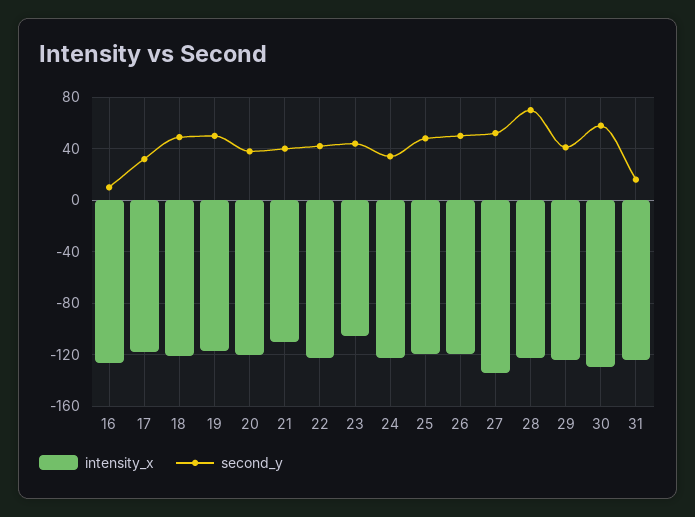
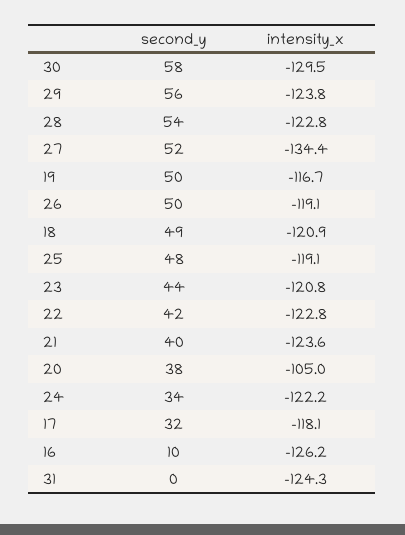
  {
    "intensity_x": {
      "16": -126.2,
      "17": -118.1,
      "18": -120.9,
      "19": -116.7,
-     "20": -120,
+     "20": -105,
-     "21": -110,
+     "21": -123.6,
      "22": -122.8,
-     "23": -105,
+     "23": -120.8,
      "24": -122.2,
      "25": -119.1,
      "26": -119.1,
      "27": -134.4,
      "28": -122.8,
      "29": -123.8,
      "30": -129.5,
      "31": -124.3
    },
    "second_y": {
      "16": 10,
      "17": 32,
      "18": 49,
      "19": 50,
      "20": 38,
      "21": 40,
      "22": 42,
      "23": 44,
      "24": 34,
      "25": 48,
      "26": 50,
      "27": 52,
-     "28": 70,
+     "28": 54,
-     "29": 40,
+     "29": 56,
      "30": 58,
-     "31": 15
+     "31": 0
    }
  }

